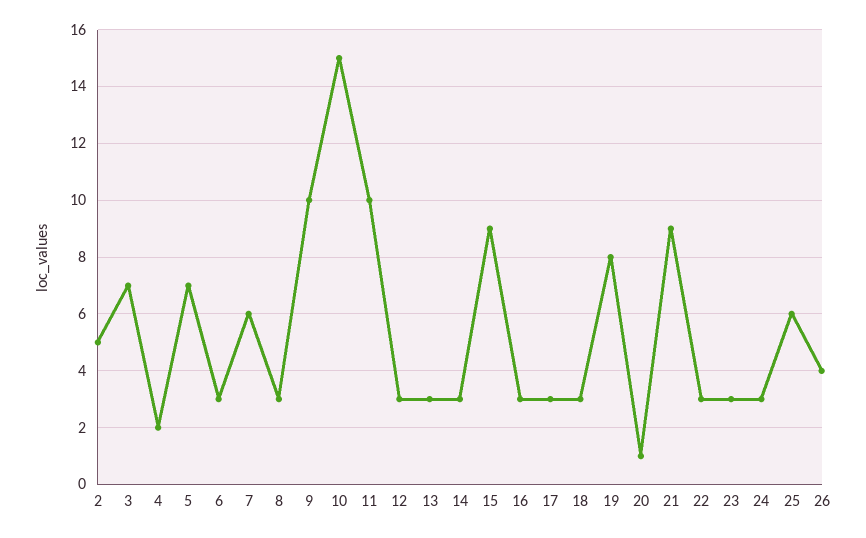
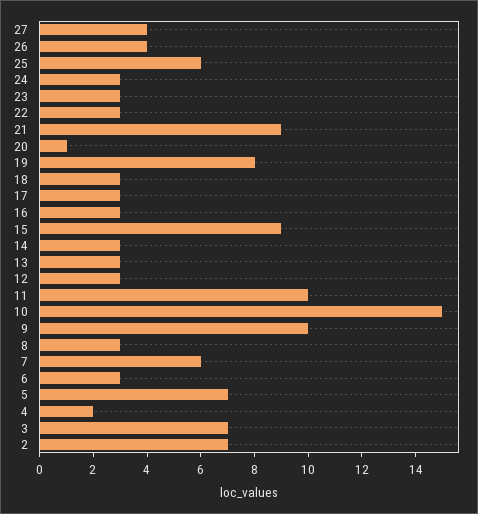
  {
-   "2": 5,
+   "2": 7,
    "3": 7,
    "4": 2,
    "5": 7,
    "6": 3,
    "7": 6,
    "8": 3,
    "9": 10,
    "10": 15,
    "11": 10,
    "12": 3,
    "13": 3,
    "14": 3,
    "15": 9,
    "16": 3,
    "17": 3,
    "18": 3,
    "19": 8,
    "20": 1,
    "21": 9,
    "22": 3,
    "23": 3,
    "24": 3,
    "25": 6,
-   "26": 4
+   "26": 4,
+   "27": 4
  }

